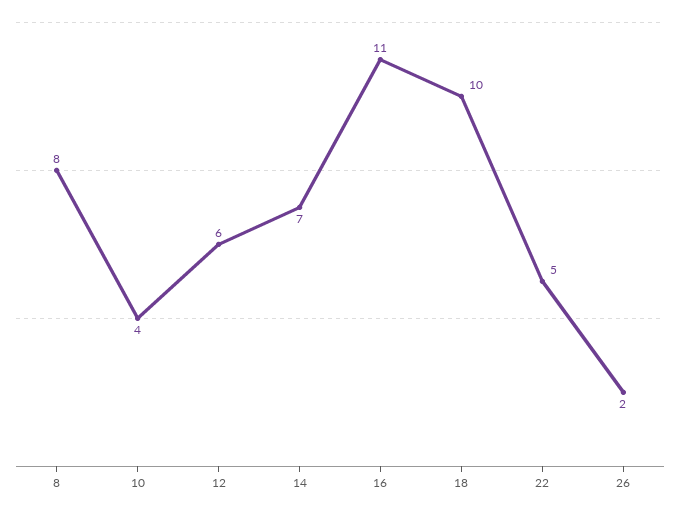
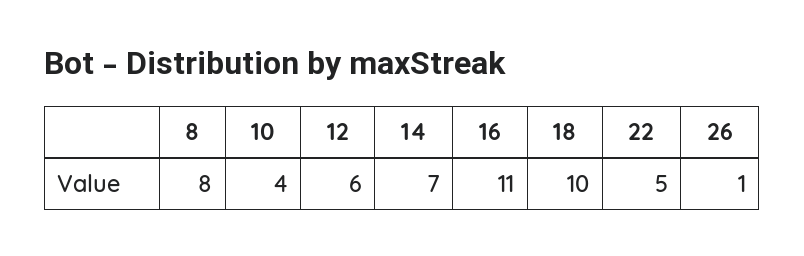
  {
    "8": 8,
    "10": 4,
    "12": 6,
    "14": 7,
    "16": 11,
    "18": 10,
    "22": 5,
-   "26": 2
+   "26": 1
  }

